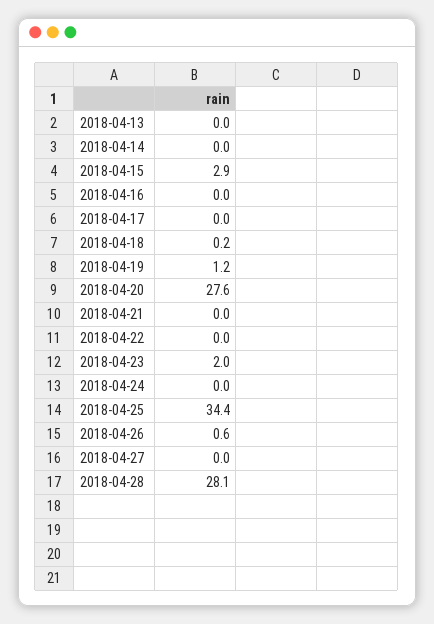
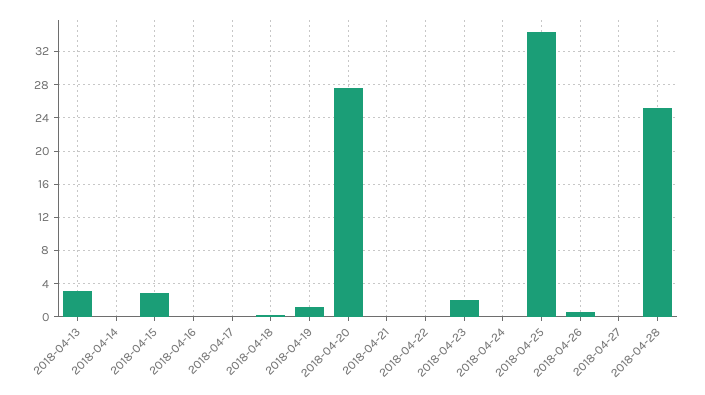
  {
-   "2018-04-13": 0,
+   "2018-04-13": 3,
    "2018-04-14": 0,
    "2018-04-15": 2.9,
    "2018-04-16": 0,
    "2018-04-17": 0,
    "2018-04-18": 0.2,
    "2018-04-19": 1.2,
    "2018-04-20": 27.6,
    "2018-04-21": 0,
    "2018-04-22": 0,
    "2018-04-23": 2,
    "2018-04-24": 0,
    "2018-04-25": 34.4,
    "2018-04-26": 0.6,
    "2018-04-27": 0,
-   "2018-04-28": 28.1
+   "2018-04-28": 25
  }

